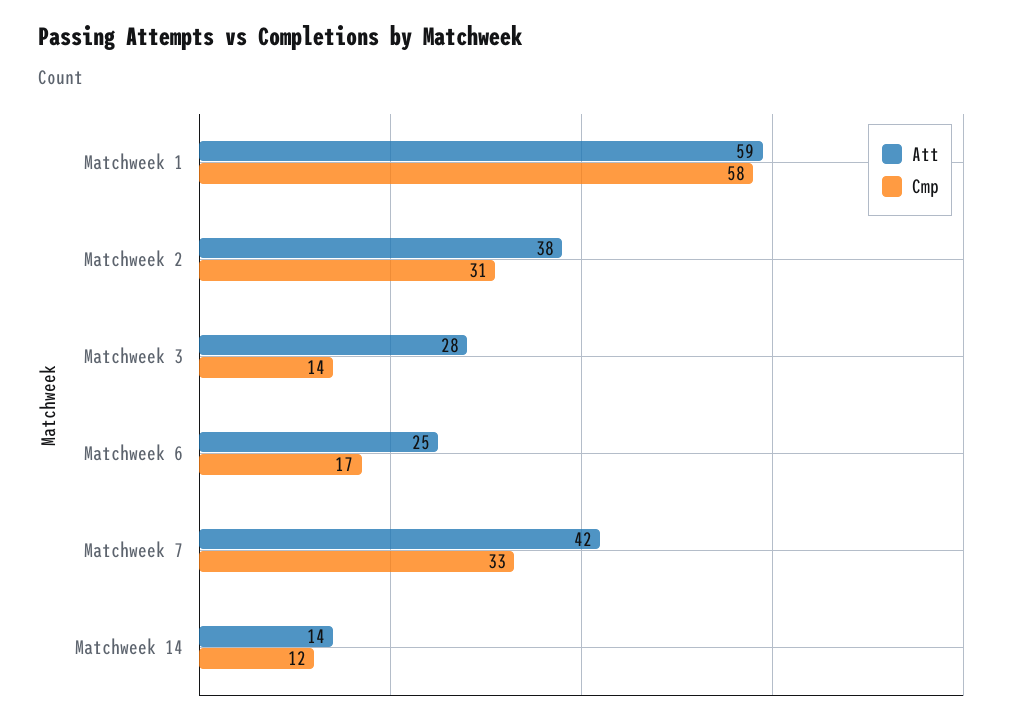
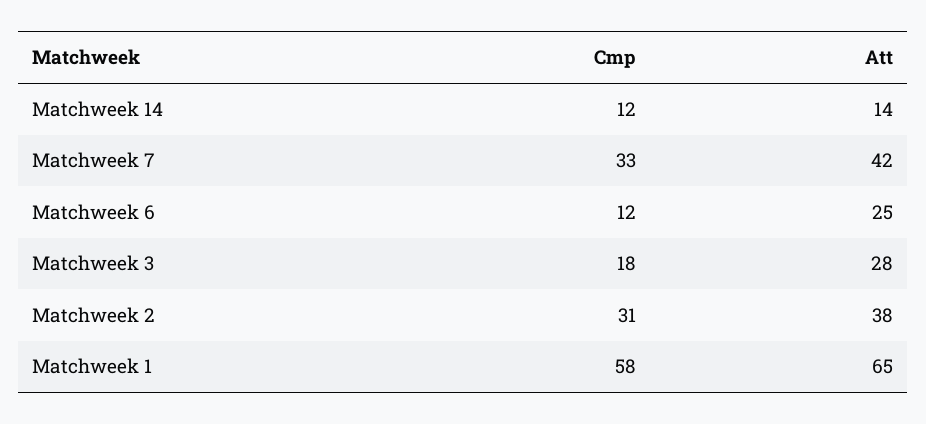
  {
    "Att": {
-     "Matchweek 1": 59,
+     "Matchweek 1": 65,
      "Matchweek 2": 38,
      "Matchweek 3": 28,
      "Matchweek 6": 25,
      "Matchweek 7": 42,
      "Matchweek 14": 14
    },
    "Cmp": {
      "Matchweek 1": 58,
      "Matchweek 2": 31,
-     "Matchweek 3": 14,
+     "Matchweek 3": 18,
-     "Matchweek 6": 17,
+     "Matchweek 6": 12,
      "Matchweek 7": 33,
      "Matchweek 14": 12
    }
  }

